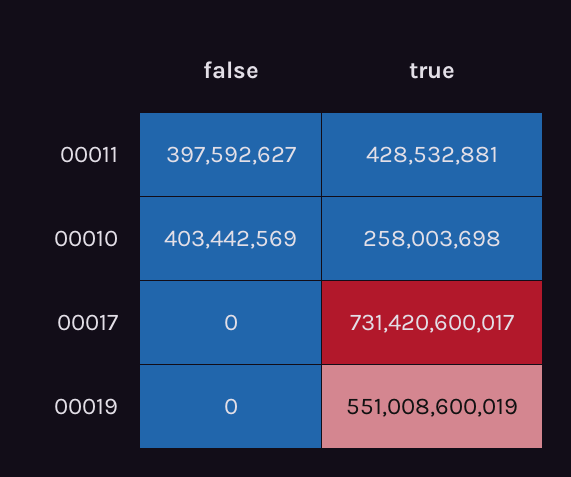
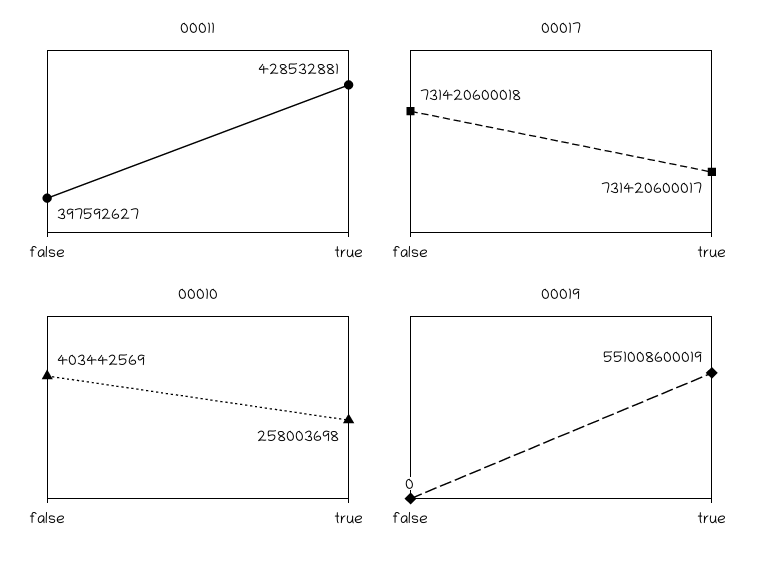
  {
    "00011": {
      "false": 397592627,
      "true": 428532881
    },
    "00010": {
      "false": 403442569,
      "true": 258003698
    },
    "00017": {
-     "false": 0,
+     "false": 731420600018,
      "true": 731420600017
    },
    "00019": {
      "false": 0,
      "true": 551008600019
    }
  }

